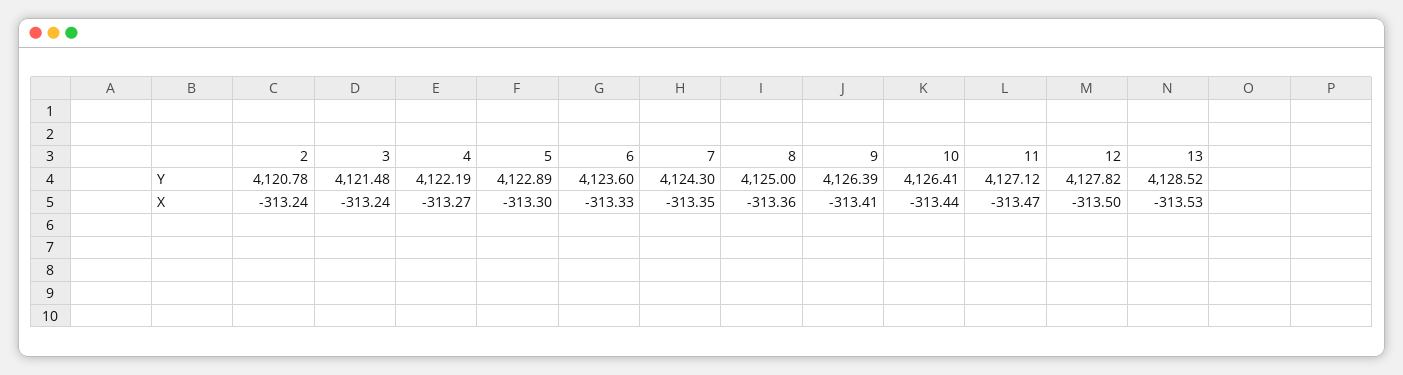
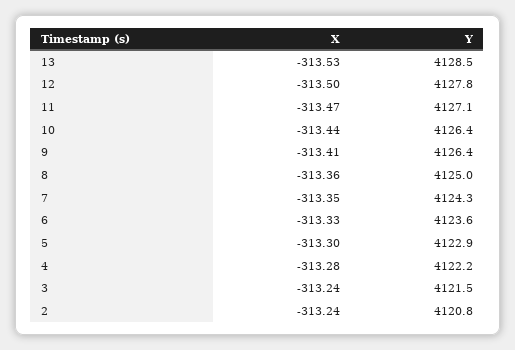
  {
    "2": {
      "Y": 4120.78,
      "X": -313.24
    },
    "3": {
      "Y": 4121.48,
      "X": -313.24
    },
    "4": {
      "Y": 4122.19,
-     "X": -313.27
+     "X": -313.28
    },
    "5": {
      "Y": 4122.89,
      "X": -313.3
    },
    "6": {
      "Y": 4123.6,
      "X": -313.33
    },
    "7": {
      "Y": 4124.3,
      "X": -313.35
    },
    "8": {
      "Y": 4125,
      "X": -313.36
    },
    "9": {
      "Y": 4126.39,
      "X": -313.41
    },
    "10": {
      "Y": 4126.41,
      "X": -313.44
    },
    "11": {
      "Y": 4127.12,
      "X": -313.47
    },
    "12": {
      "Y": 4127.82,
      "X": -313.5
    },
    "13": {
      "Y": 4128.52,
      "X": -313.53
    }
  }

